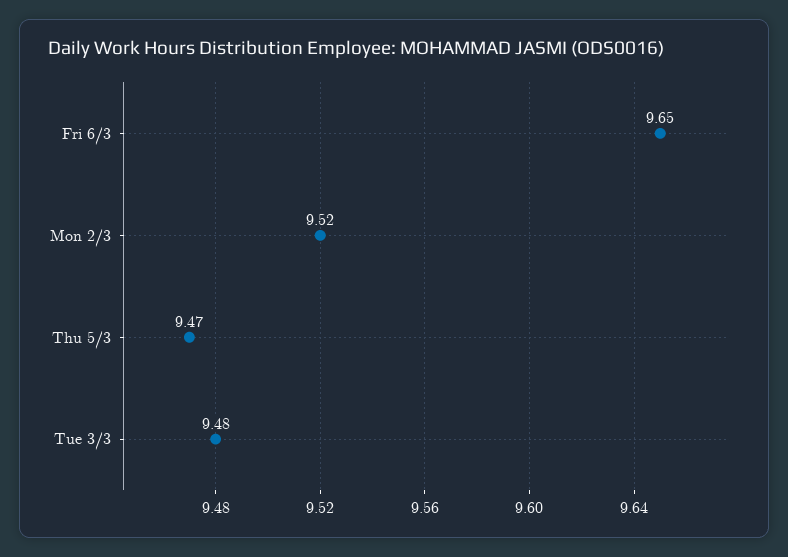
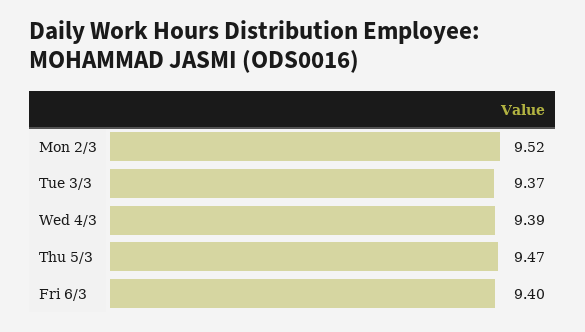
  {
-   "Fri 6/3": 9.65,
+   "Fri 6/3": 9.4,
    "Mon 2/3": 9.52,
    "Thu 5/3": 9.47,
-   "Tue 3/3": 9.48
+   "Tue 3/3": 9.37,
+   "Wed 4/3": 9.39
  }

